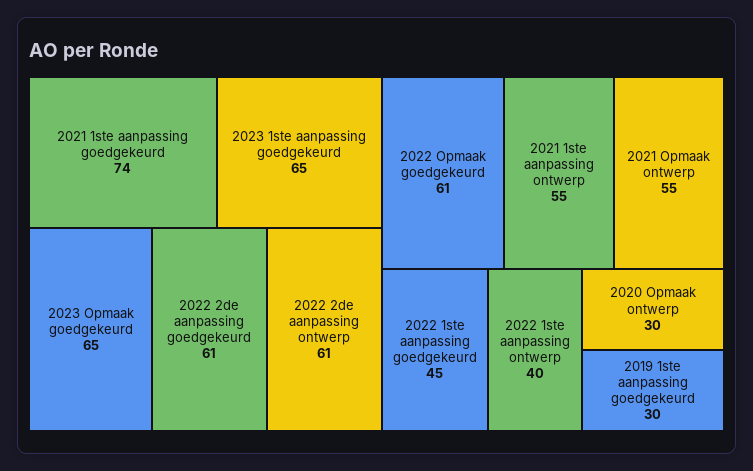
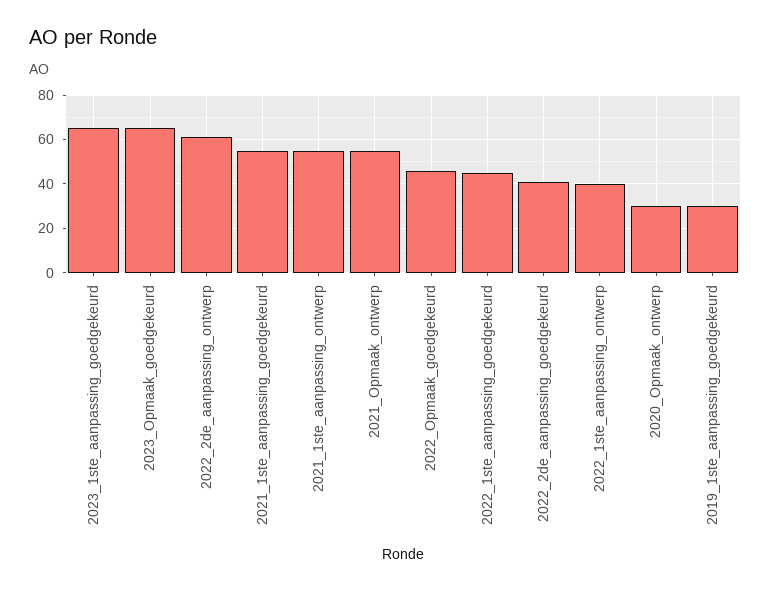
  {
-   "2021 1ste aanpassing goedgekeurd": 74,
+   "2021 1ste aanpassing goedgekeurd": 55,
    "2023 1ste aanpassing goedgekeurd": 65,
    "2023 Opmaak goedgekeurd": 65,
-   "2022 2de aanpassing goedgekeurd": 61,
+   "2022 2de aanpassing goedgekeurd": 40,
    "2022 2de aanpassing ontwerp": 61,
-   "2022 Opmaak goedgekeurd": 61,
+   "2022 Opmaak goedgekeurd": 45,
    "2021 1ste aanpassing ontwerp": 55,
    "2021 Opmaak ontwerp": 55,
    "2022 1ste aanpassing goedgekeurd": 45,
    "2022 1ste aanpassing ontwerp": 40,
    "2020 Opmaak ontwerp": 30,
    "2019 1ste aanpassing goedgekeurd": 30
  }

